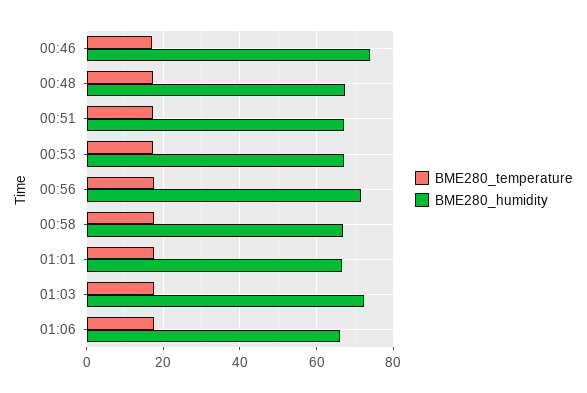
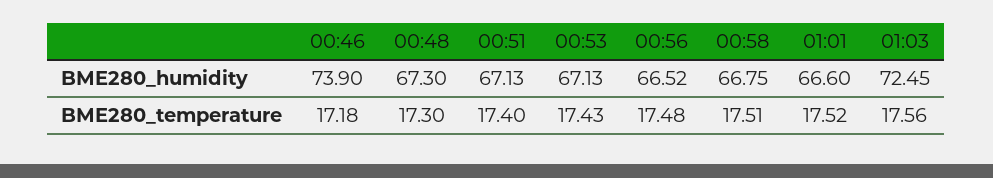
  {
    "BME280_temperature": {
      "00:46": 17.18,
      "00:48": 17.3,
      "00:51": 17.4,
      "00:53": 17.43,
      "00:56": 17.48,
      "00:58": 17.51,
      "01:01": 17.52,
-     "01:03": 17.56,
+     "01:03": 17.56
-     "01:06": 18
    },
    "BME280_humidity": {
      "00:46": 73.9,
      "00:48": 67.3,
      "00:51": 67.13,
      "00:53": 67.13,
-     "00:56": 72,
+     "00:56": 66.52,
      "00:58": 66.75,
      "01:01": 66.6,
-     "01:03": 72.45,
+     "01:03": 72.45
-     "01:06": 66
    }
  }

